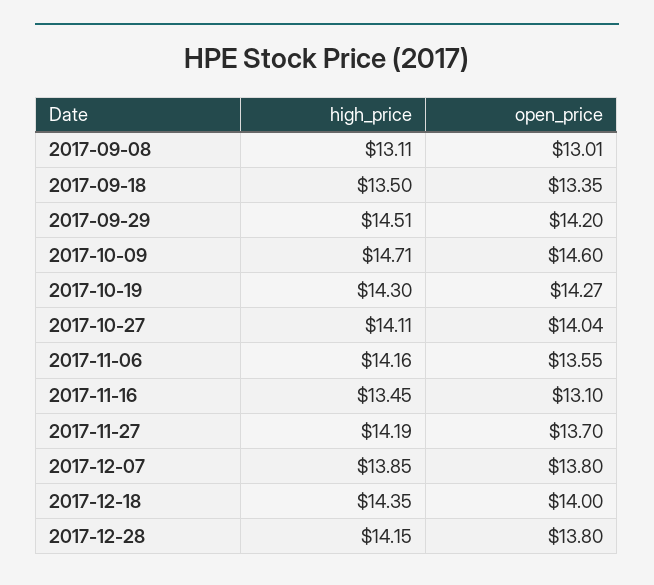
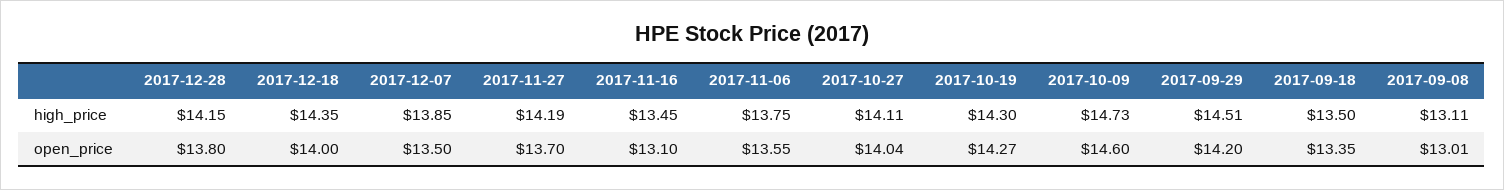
  {
    "high_price": {
      "2017-09-08": 13.11,
      "2017-09-18": 13.5,
      "2017-09-29": 14.51,
-     "2017-10-09": 14.71,
+     "2017-10-09": 14.73,
      "2017-10-19": 14.3,
      "2017-10-27": 14.11,
-     "2017-11-06": 14.16,
+     "2017-11-06": 13.75,
      "2017-11-16": 13.45,
      "2017-11-27": 14.19,
      "2017-12-07": 13.85,
      "2017-12-18": 14.35,
      "2017-12-28": 14.15
    },
    "open_price": {
      "2017-09-08": 13.01,
      "2017-09-18": 13.35,
      "2017-09-29": 14.2,
      "2017-10-09": 14.6,
      "2017-10-19": 14.27,
      "2017-10-27": 14.04,
      "2017-11-06": 13.55,
      "2017-11-16": 13.1,
      "2017-11-27": 13.7,
-     "2017-12-07": 13.8,
+     "2017-12-07": 13.5,
      "2017-12-18": 14,
      "2017-12-28": 13.8
    }
  }

